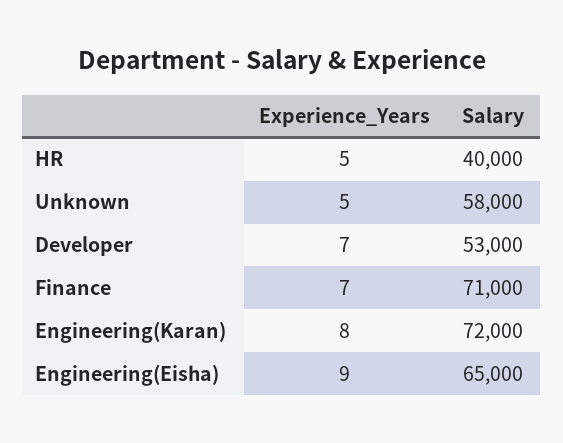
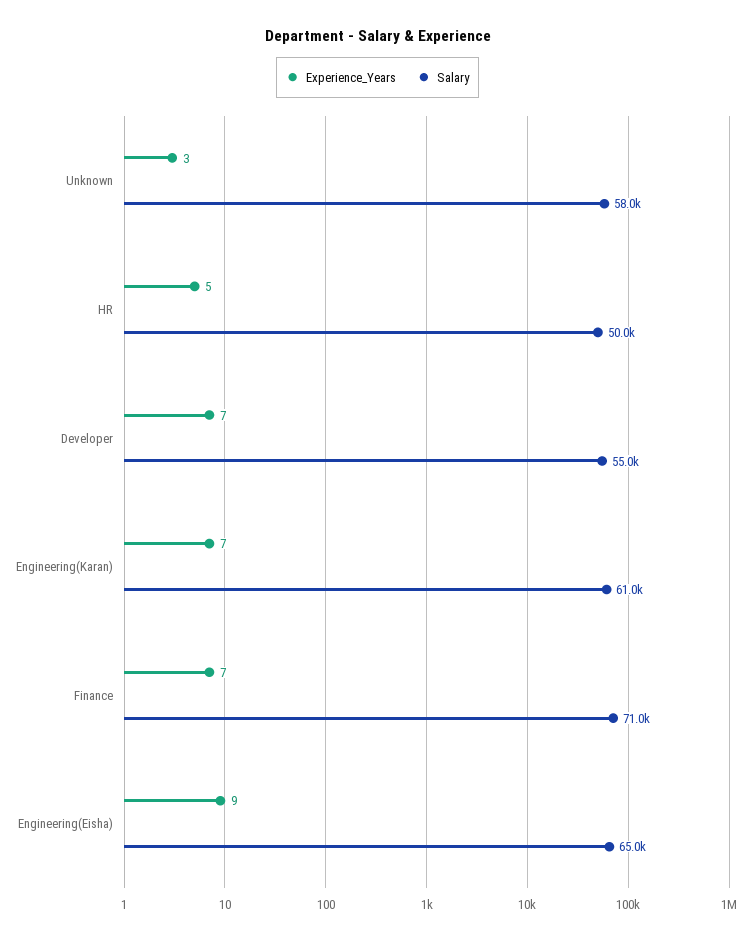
  {
    "Experience_Years": {
      "HR": 5,
-     "Unknown": 5,
+     "Unknown": 3,
      "Developer": 7,
      "Finance": 7,
-     "Engineering(Karan)": 8,
+     "Engineering(Karan)": 7,
      "Engineering(Eisha)": 9
    },
    "Salary": {
-     "HR": 40000,
+     "HR": 50000,
      "Unknown": 58000,
-     "Developer": 53000,
+     "Developer": 55000,
      "Finance": 71000,
-     "Engineering(Karan)": 72000,
+     "Engineering(Karan)": 61000,
      "Engineering(Eisha)": 65000
    }
  }

